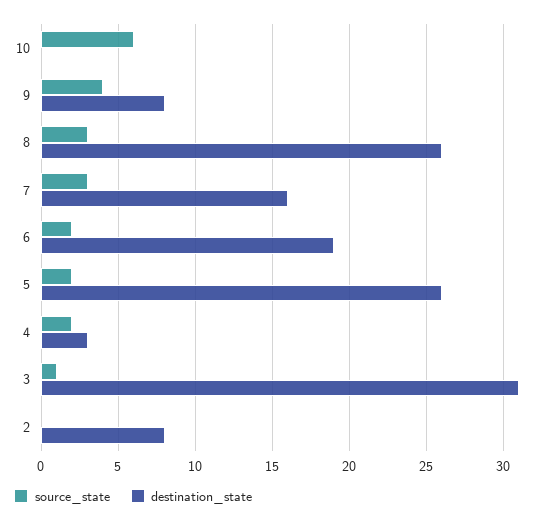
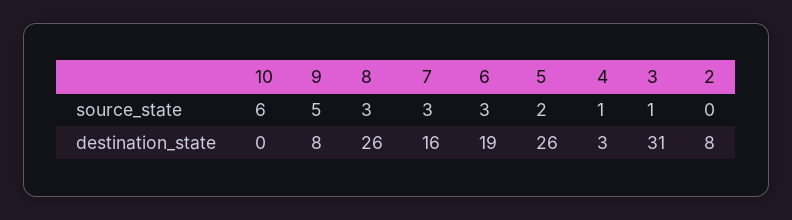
  {
    "source_state": {
      "10": 6,
-     "9": 4,
+     "9": 5,
      "8": 3,
      "7": 3,
-     "6": 2,
+     "6": 3,
      "5": 2,
-     "4": 2,
+     "4": 1,
      "3": 1,
      "2": 0
    },
    "destination_state": {
      "10": 0,
      "9": 8,
      "8": 26,
      "7": 16,
      "6": 19,
      "5": 26,
      "4": 3,
      "3": 31,
      "2": 8
    }
  }

